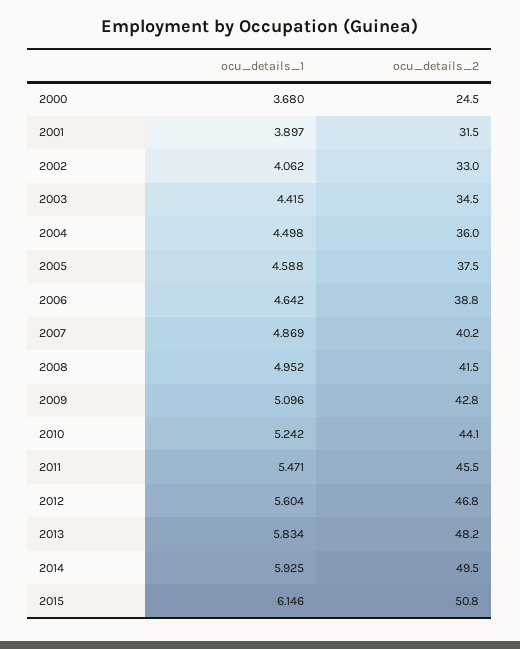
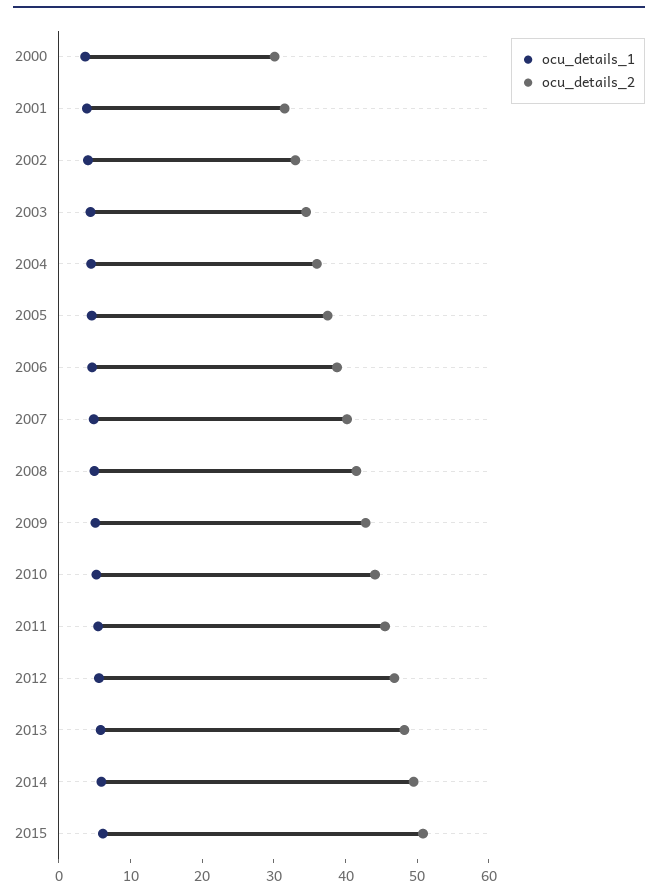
  {
    "ocu_details_1": {
      "2000": 3.68,
      "2001": 3.897,
      "2002": 4.062,
      "2003": 4.415,
      "2004": 4.498,
      "2005": 4.588,
      "2006": 4.642,
      "2007": 4.869,
      "2008": 4.952,
      "2009": 5.096,
      "2010": 5.242,
      "2011": 5.471,
      "2012": 5.604,
      "2013": 5.834,
      "2014": 5.925,
      "2015": 6.146
    },
    "ocu_details_2": {
-     "2000": 24.5,
+     "2000": 30,
      "2001": 31.5,
      "2002": 33,
      "2003": 34.5,
      "2004": 36,
      "2005": 37.5,
      "2006": 38.8,
      "2007": 40.2,
      "2008": 41.5,
      "2009": 42.8,
      "2010": 44.1,
      "2011": 45.5,
      "2012": 46.8,
      "2013": 48.2,
      "2014": 49.5,
      "2015": 50.8
    }
  }

